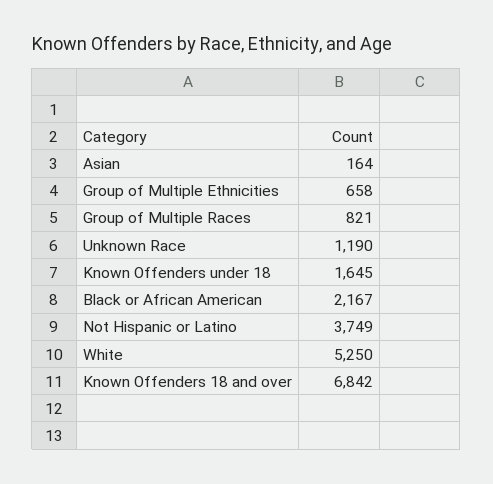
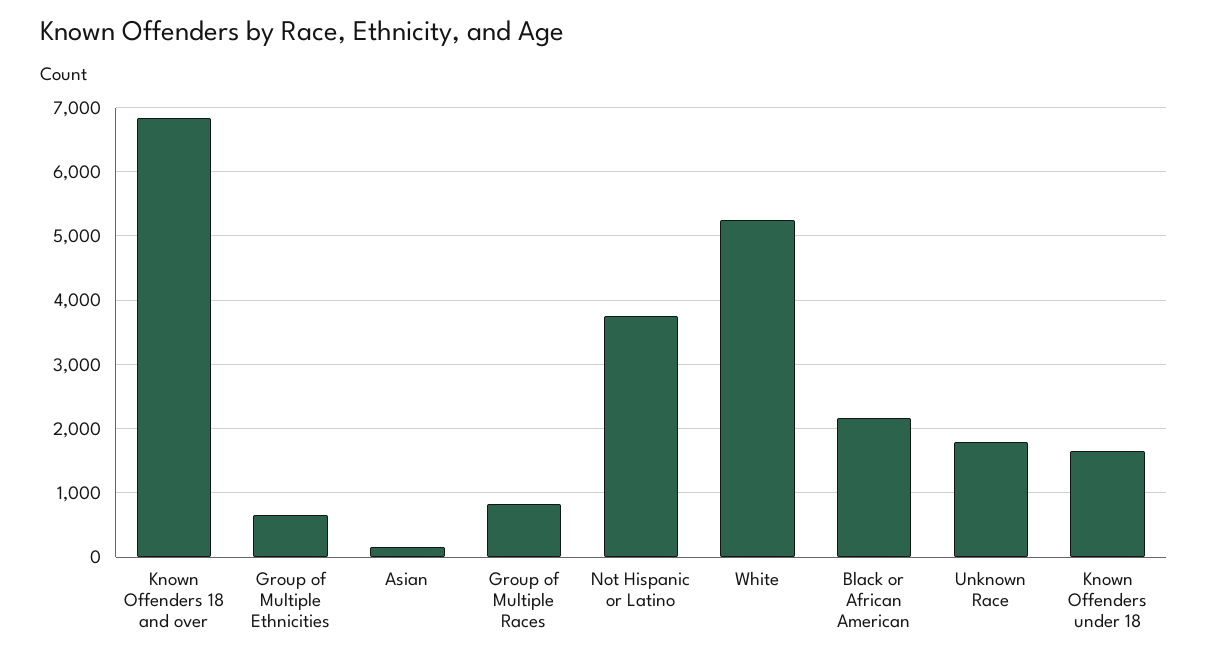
  {
    "Asian": 164,
    "Group of Multiple Ethnicities": 658,
    "Group of Multiple Races": 821,
-   "Unknown Race": 1190,
+   "Unknown Race": 1800,
    "Known Offenders under 18": 1645,
    "Black or African American": 2167,
    "Not Hispanic or Latino": 3749,
    "White": 5250,
    "Known Offenders 18 and over": 6842
  }

